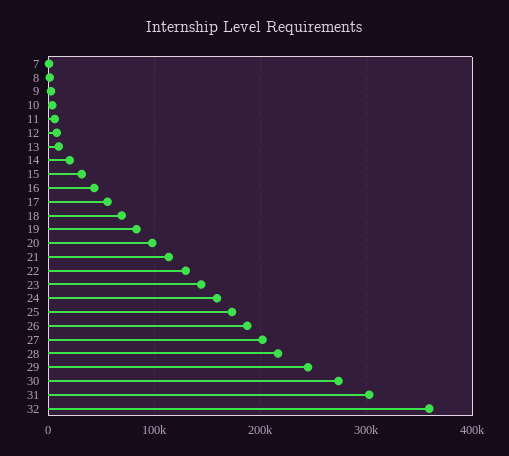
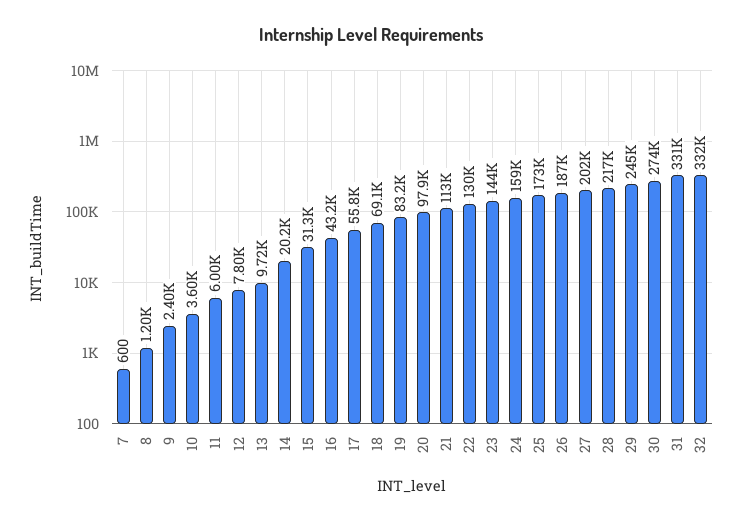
  {
    "7": 600,
    "8": 1200,
    "9": 2400,
    "10": 3600,
    "11": 6000,
    "12": 7800,
    "13": 9720,
    "14": 20200,
    "15": 31300,
    "16": 43200,
    "17": 55800,
    "18": 69100,
    "19": 83200,
    "20": 97900,
    "21": 113000,
    "22": 130000,
    "23": 144000,
    "24": 159000,
    "25": 173000,
    "26": 187000,
    "27": 202000,
    "28": 217000,
    "29": 245000,
    "30": 274000,
-   "31": 300000,
+   "31": 331000,
-   "32": 360000
+   "32": 332000
  }

